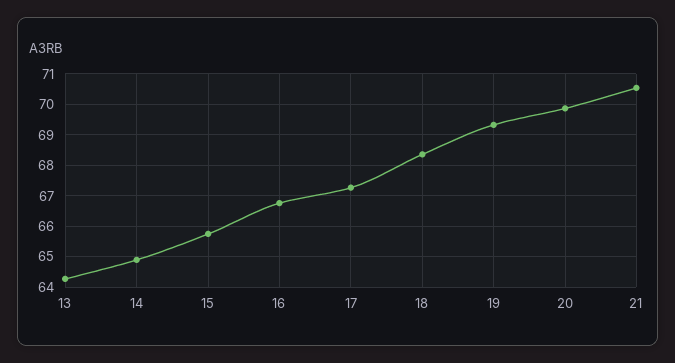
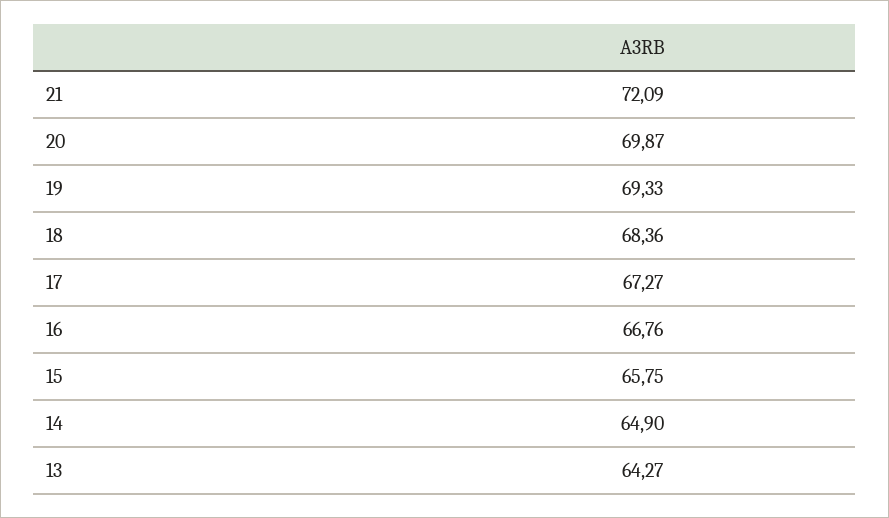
  {
    "13": 64.27,
    "14": 64.9,
    "15": 65.75,
    "16": 66.76,
    "17": 67.27,
    "18": 68.36,
    "19": 69.33,
    "20": 69.87,
-   "21": 70.6
+   "21": 72.09
  }

